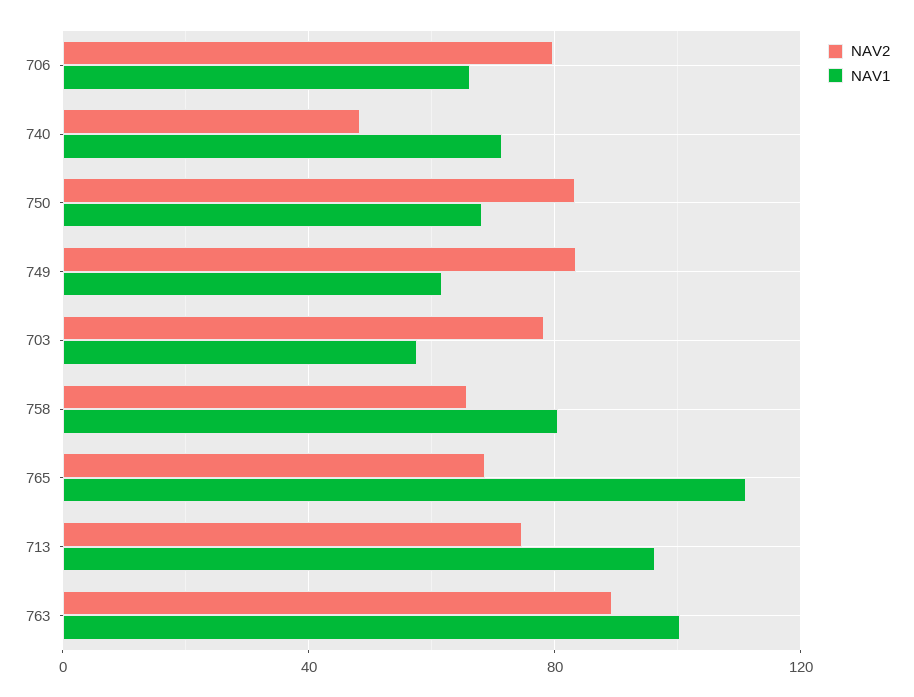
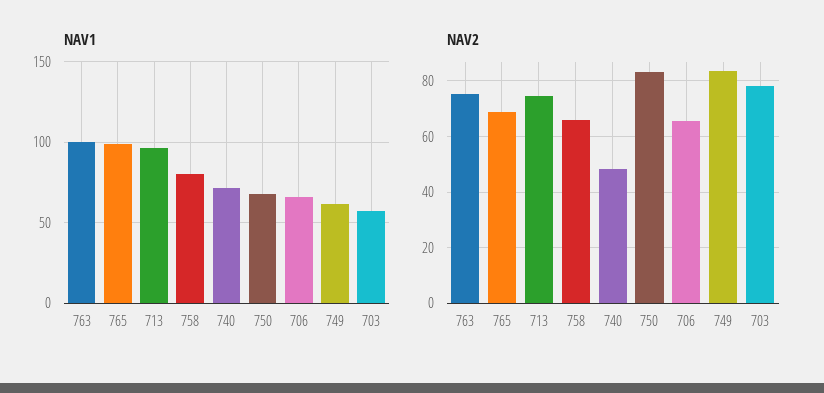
  {
    "NAV2": {
-     "706": 80,
+     "706": 65,
      "740": 47.5,
      "750": 82.5,
      "749": 82.5,
      "703": 77.5,
      "758": 65,
      "765": 67.5,
      "713": 75,
-     "763": 90
+     "763": 75
    },
    "NAV1": {
      "706": 65,
      "740": 70,
      "750": 70,
      "749": 60,
      "703": 60,
      "758": 80,
-     "765": 110,
+     "765": 100,
      "713": 95,
      "763": 100
    }
  }

